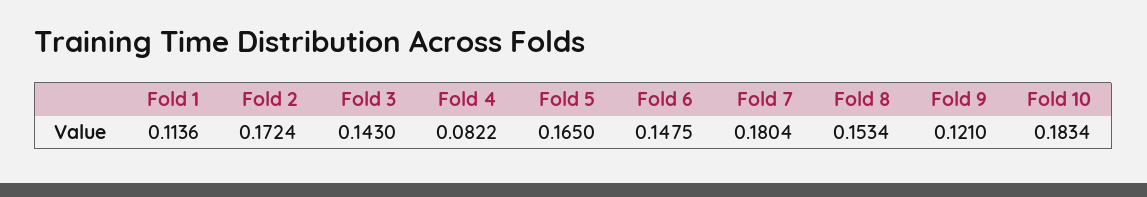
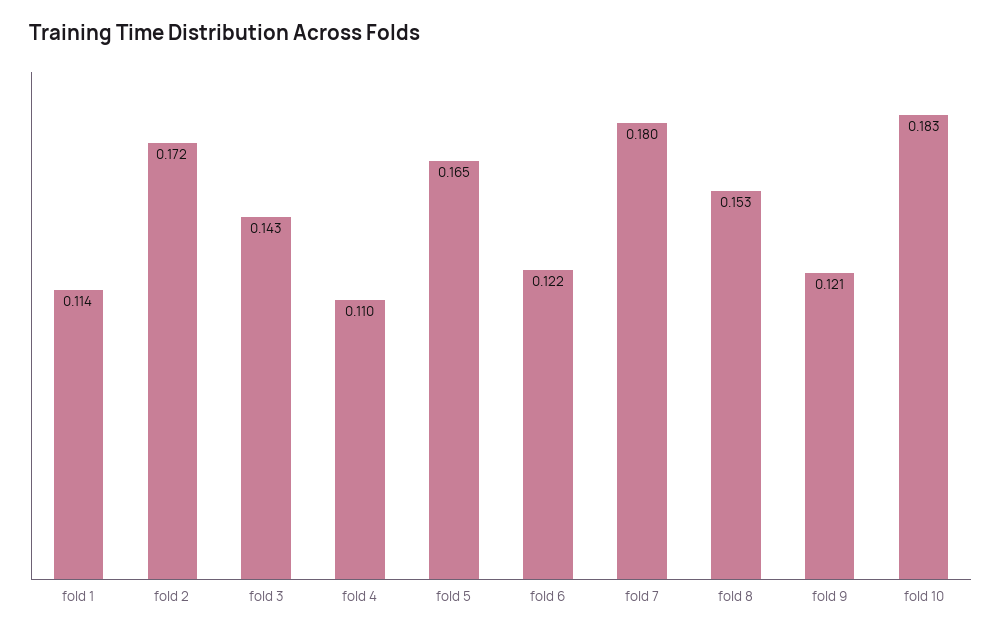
  {
    "Fold 1": 0.1136,
    "Fold 2": 0.1724,
    "Fold 3": 0.143,
-   "Fold 4": 0.0822,
+   "Fold 4": 0.11,
    "Fold 5": 0.165,
-   "Fold 6": 0.1475,
+   "Fold 6": 0.122,
    "Fold 7": 0.1804,
    "Fold 8": 0.1534,
    "Fold 9": 0.121,
    "Fold 10": 0.1834
  }

